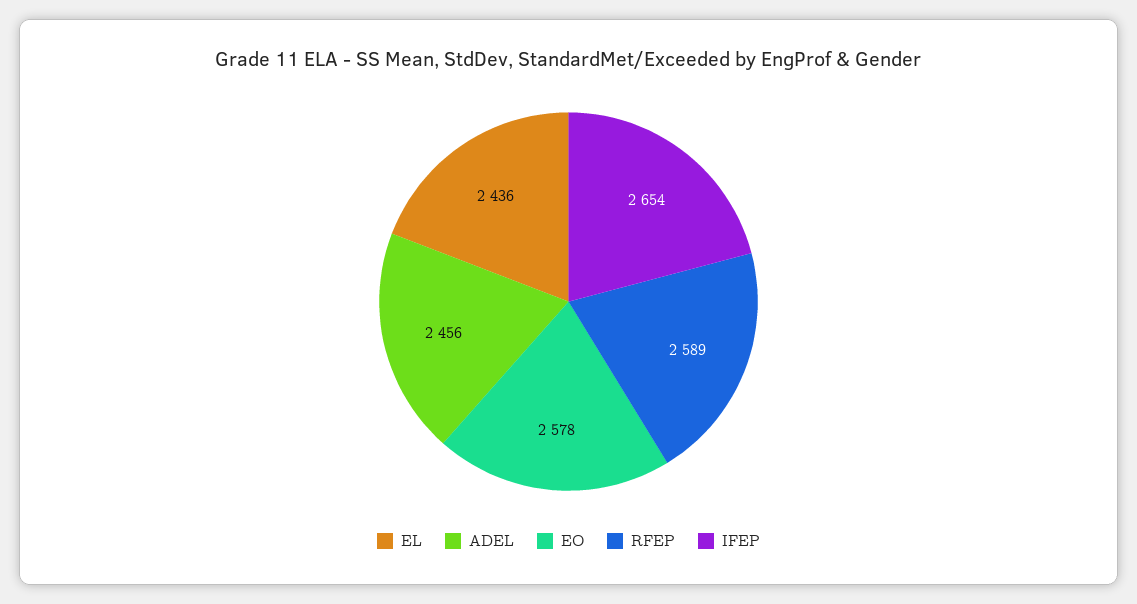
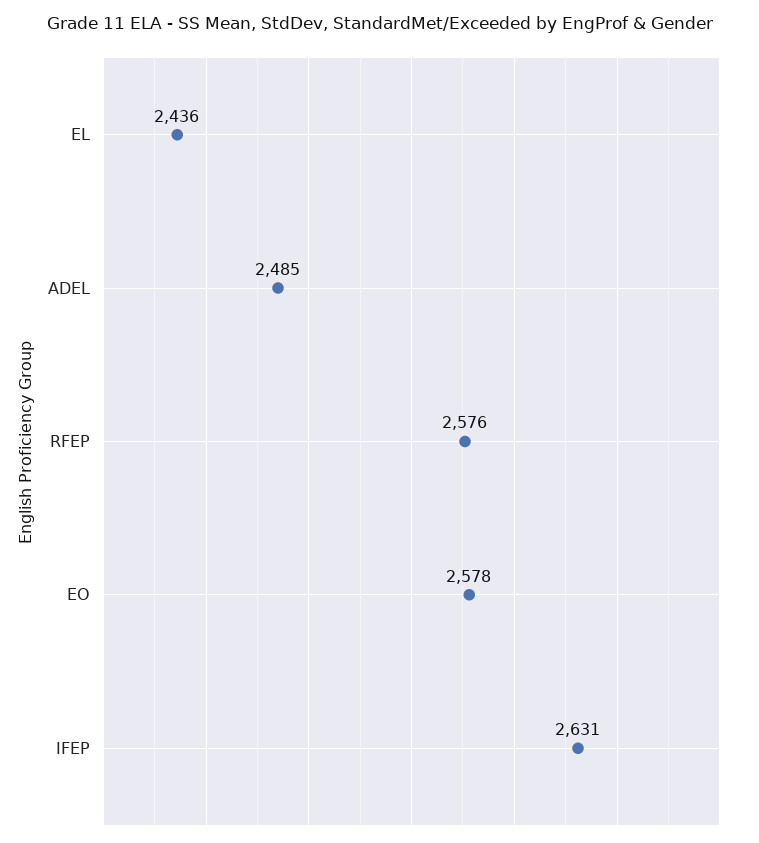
  {
    "EL": 2436,
-   "ADEL": 2456,
+   "ADEL": 2485,
    "EO": 2578,
-   "RFEP": 2589,
+   "RFEP": 2576,
-   "IFEP": 2654
+   "IFEP": 2631
  }

